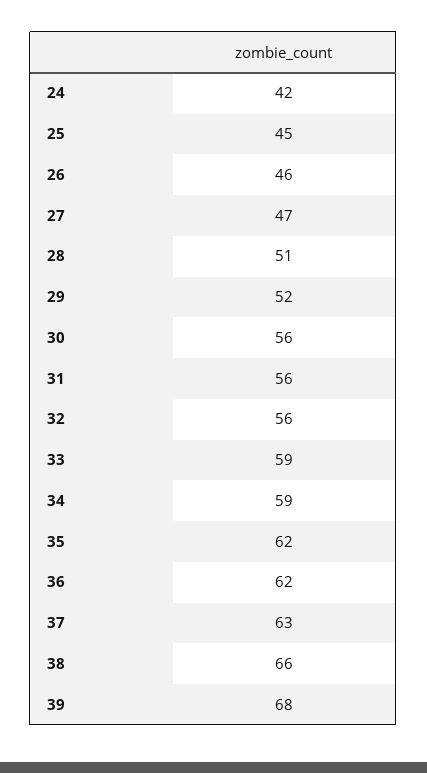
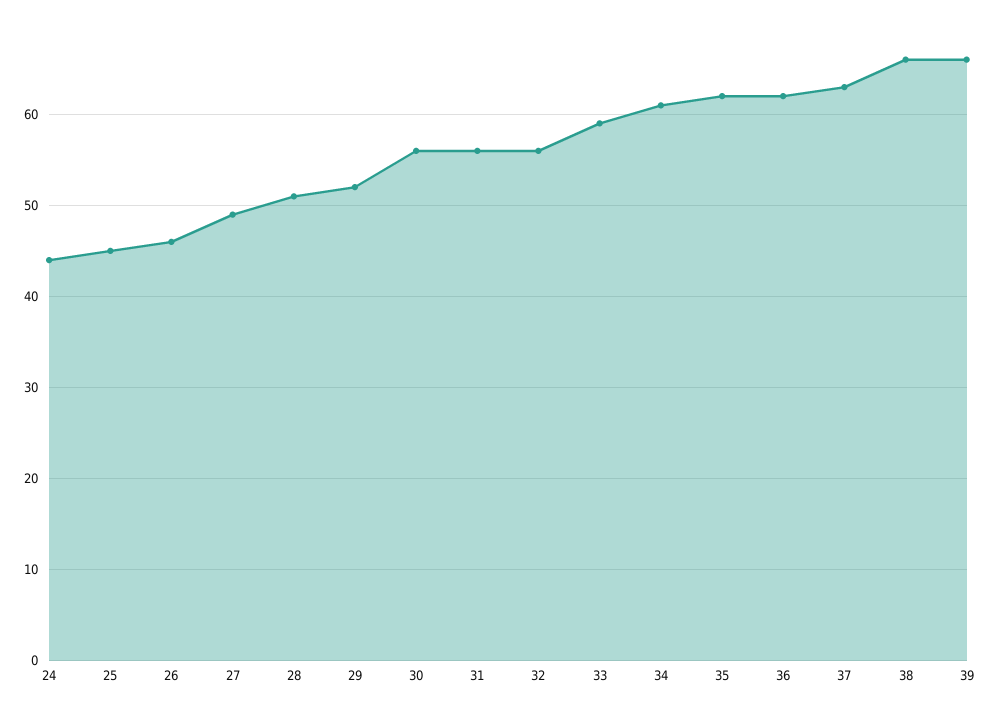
  {
-   "24": 42,
+   "24": 44,
    "25": 45,
    "26": 46,
-   "27": 47,
+   "27": 49,
    "28": 51,
    "29": 52,
    "30": 56,
    "31": 56,
    "32": 56,
    "33": 59,
-   "34": 59,
+   "34": 61,
    "35": 62,
    "36": 62,
    "37": 63,
    "38": 66,
-   "39": 68
+   "39": 66
  }

